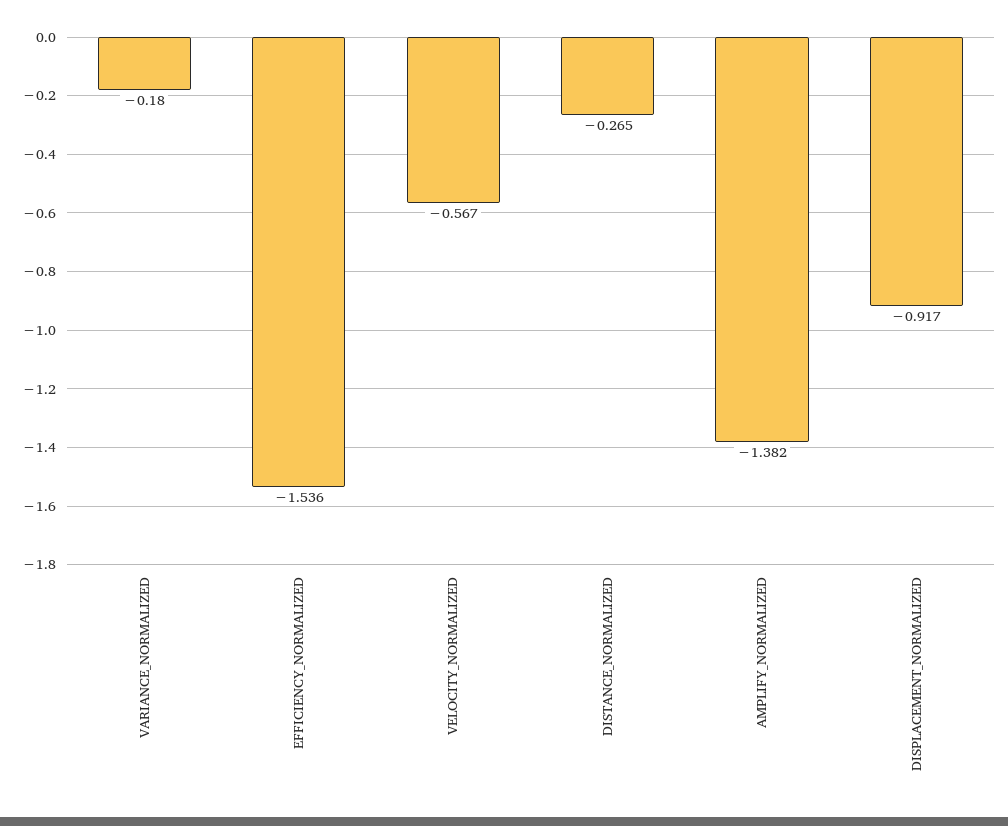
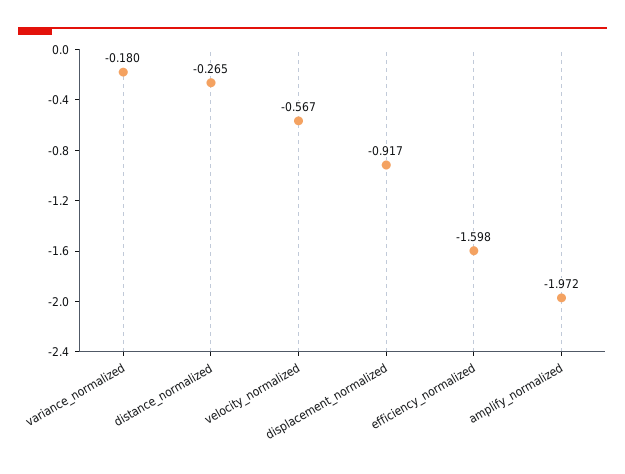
  {
    "VARIANCE_NORMALIZED": -0.18,
-   "EFFICIENCY_NORMALIZED": -1.536,
+   "EFFICIENCY_NORMALIZED": -1.598,
    "VELOCITY_NORMALIZED": -0.567,
    "DISTANCE_NORMALIZED": -0.265,
-   "AMPLIFY_NORMALIZED": -1.382,
+   "AMPLIFY_NORMALIZED": -1.972,
    "DISPLACEMENT_NORMALIZED": -0.917
  }

